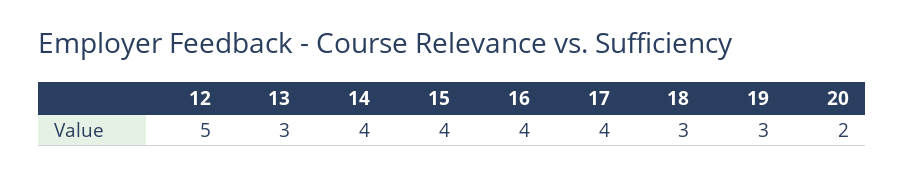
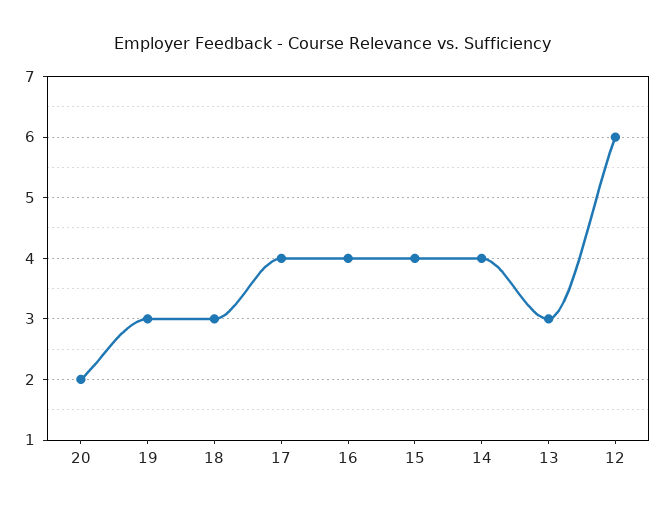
  {
-   "12": 5,
+   "12": 6,
    "13": 3,
    "14": 4,
    "15": 4,
    "16": 4,
    "17": 4,
    "18": 3,
    "19": 3,
    "20": 2
  }

